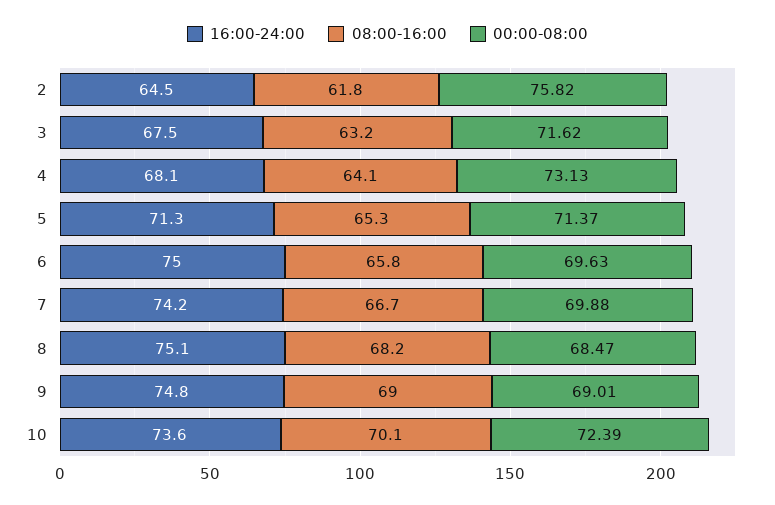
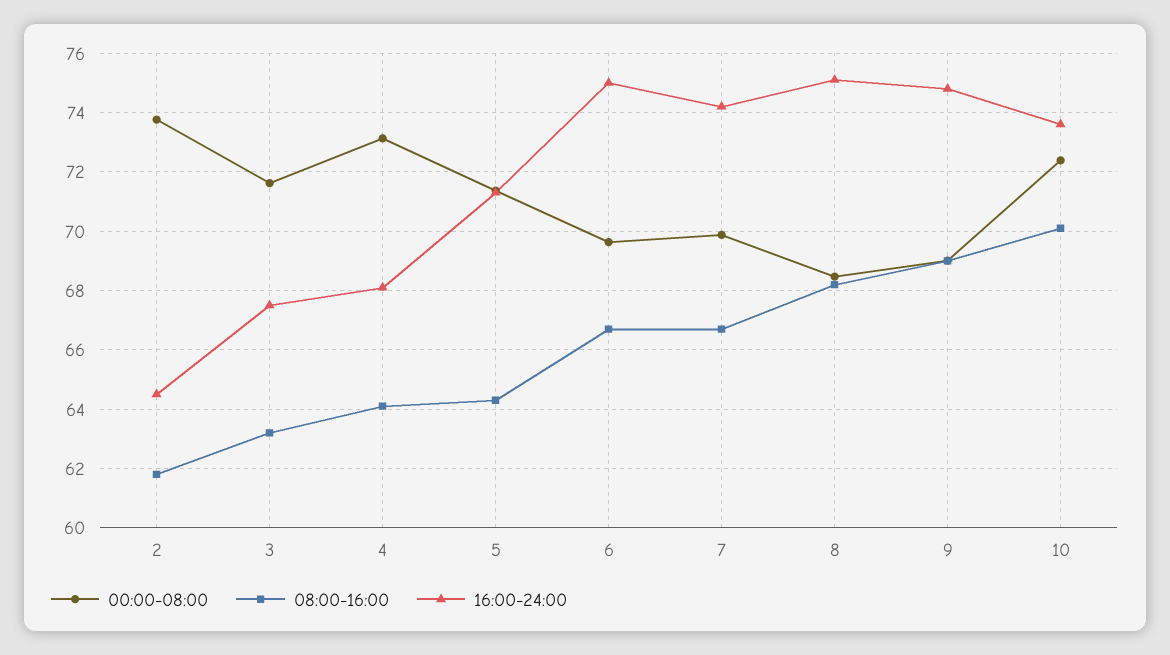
  {
    "16:00-24:00": {
      "2": 64.5,
      "3": 67.5,
      "4": 68.1,
      "5": 71.3,
      "6": 75,
      "7": 74.2,
      "8": 75.1,
      "9": 74.8,
      "10": 73.6
    },
    "08:00-16:00": {
      "2": 61.8,
      "3": 63.2,
      "4": 64.1,
-     "5": 65.3,
+     "5": 64.25,
-     "6": 65.8,
+     "6": 66.75,
      "7": 66.7,
      "8": 68.2,
      "9": 69,
      "10": 70.1
    },
    "00:00-08:00": {
-     "2": 75.82,
+     "2": 73.75,
      "3": 71.62,
      "4": 73.13,
      "5": 71.37,
      "6": 69.63,
      "7": 69.88,
      "8": 68.47,
      "9": 69.01,
      "10": 72.39
    }
  }

